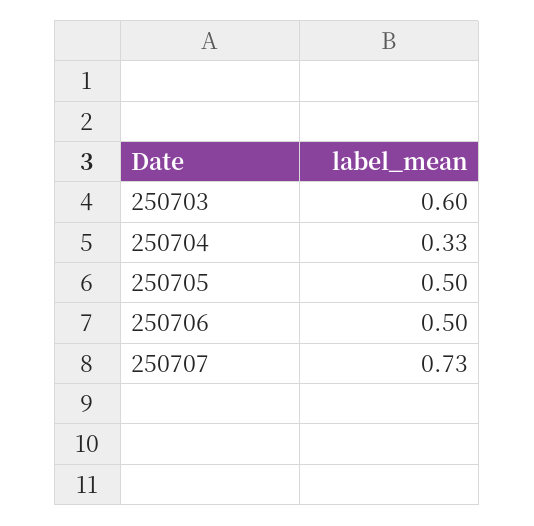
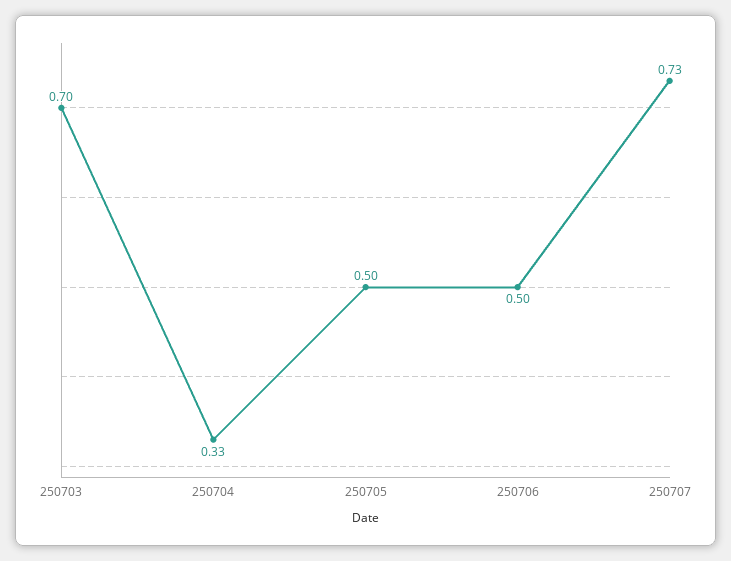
  {
-   "250703": 0.6,
+   "250703": 0.7,
    "250704": 0.33,
    "250705": 0.5,
    "250706": 0.5,
    "250707": 0.73
  }

